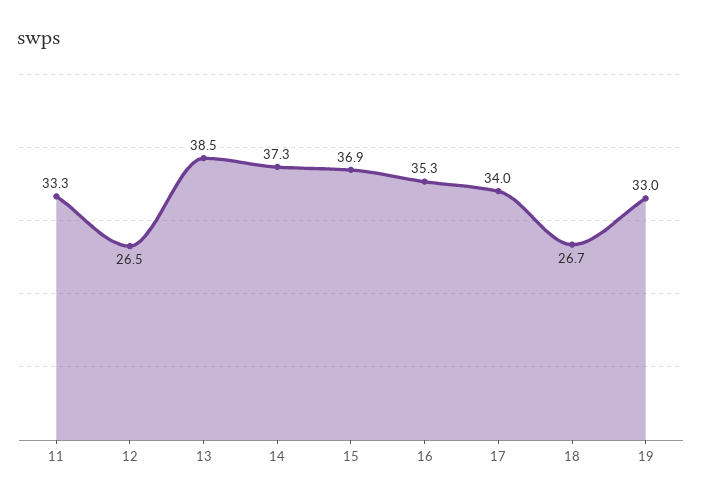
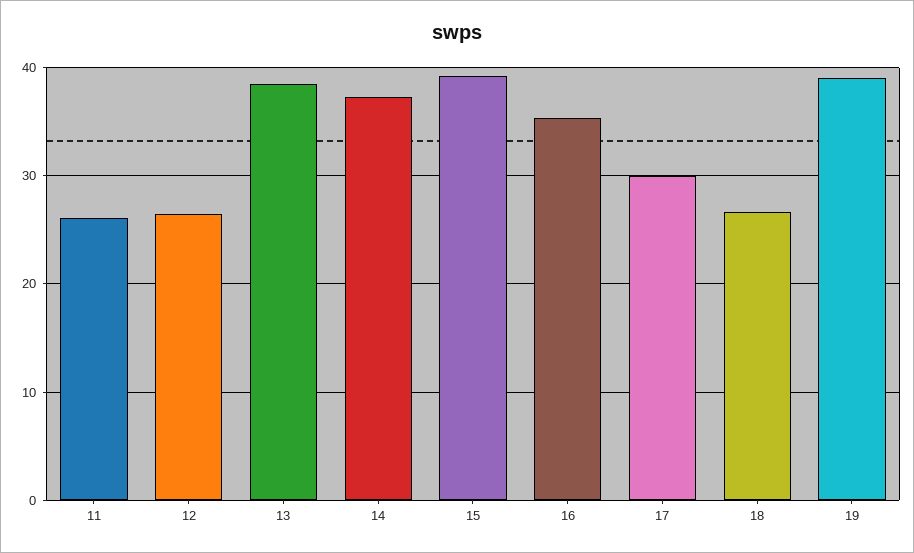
  {
-   "11": 33.3,
+   "11": 26,
    "12": 26.5,
    "13": 38.5,
    "14": 37.3,
-   "15": 36.9,
+   "15": 39,
    "16": 35.3,
-   "17": 34,
+   "17": 30,
    "18": 26.7,
-   "19": 33
+   "19": 39
  }

